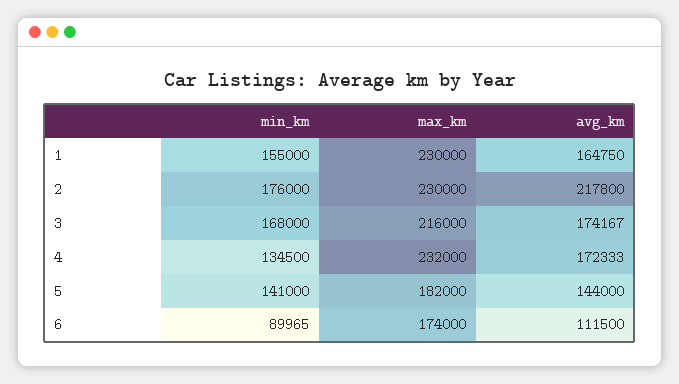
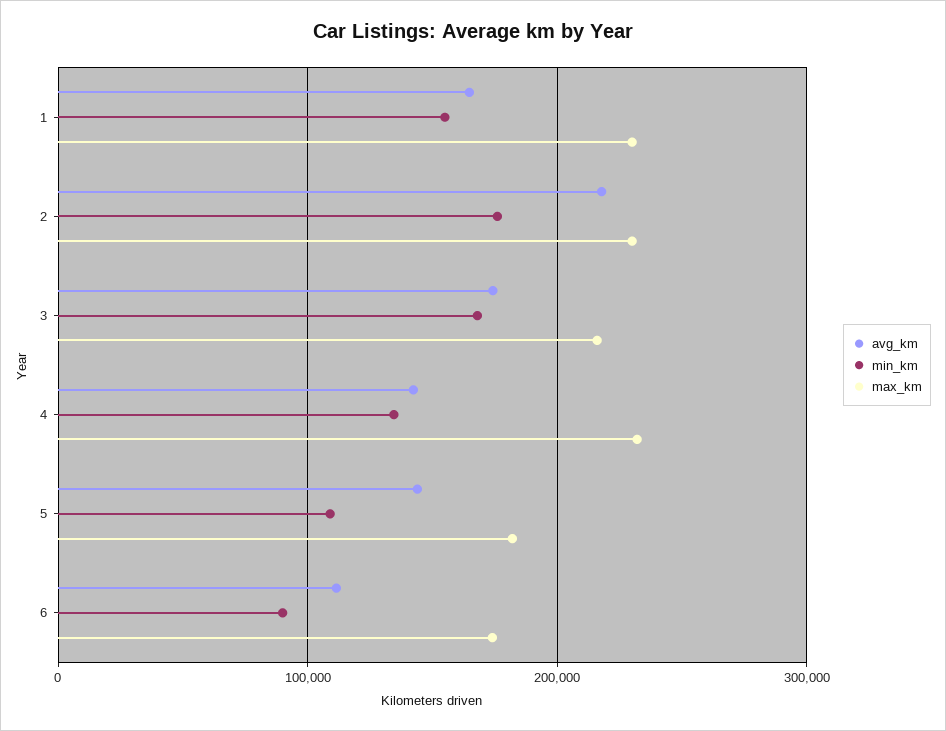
  {
    "min_km": {
      "1": 155000,
      "2": 176000,
      "3": 168000,
      "4": 134500,
-     "5": 141000,
+     "5": 110000,
      "6": 89965
    },
    "max_km": {
      "1": 230000,
      "2": 230000,
      "3": 216000,
      "4": 232000,
      "5": 182000,
      "6": 174000
    },
    "avg_km": {
      "1": 164750,
      "2": 217800,
      "3": 174167,
-     "4": 172333,
+     "4": 140000,
      "5": 144000,
      "6": 111500
    }
  }

